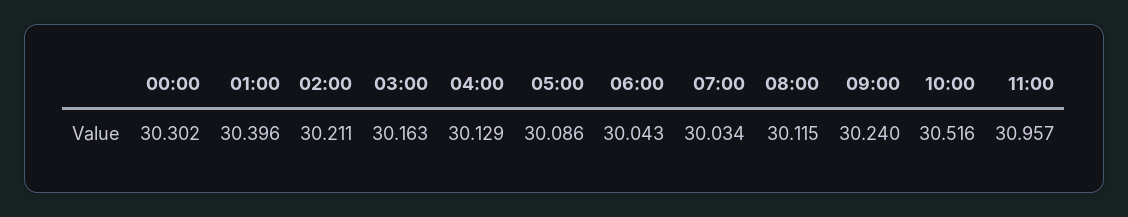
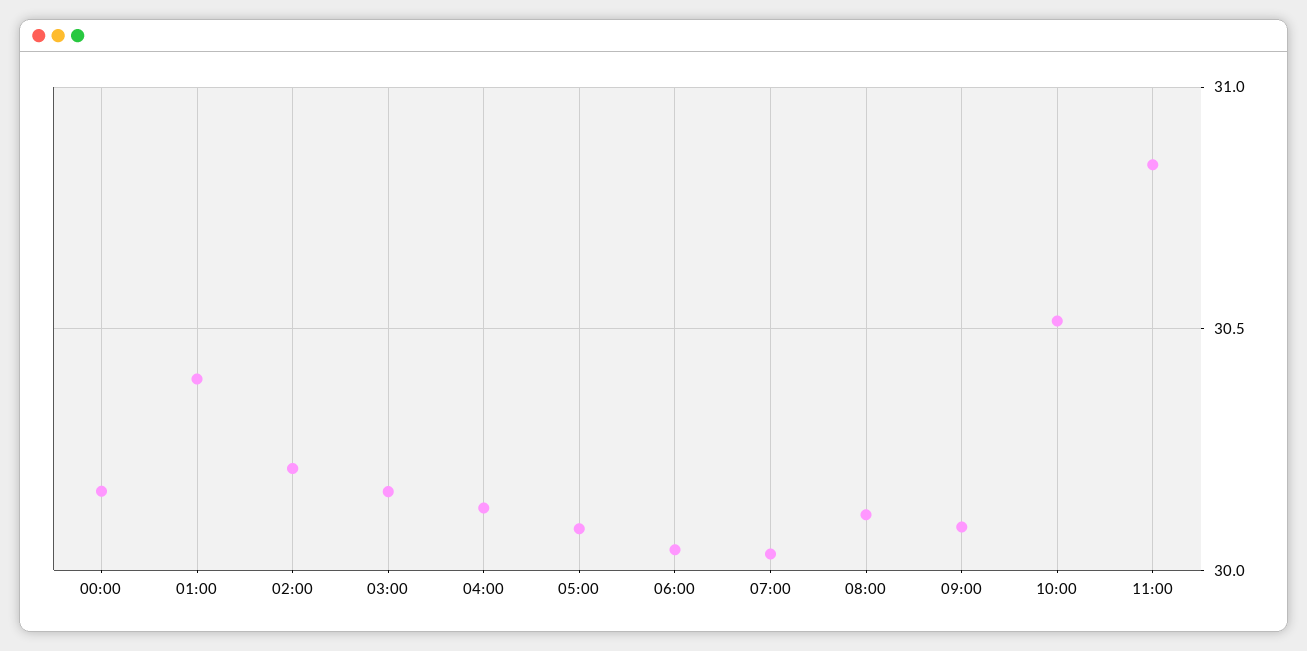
  {
-   "00:00": 30.302,
+   "00:00": 30.15,
    "01:00": 30.396,
    "02:00": 30.211,
    "03:00": 30.163,
    "04:00": 30.129,
    "05:00": 30.086,
    "06:00": 30.043,
    "07:00": 30.034,
    "08:00": 30.115,
-   "09:00": 30.24,
+   "09:00": 30.1,
    "10:00": 30.516,
-   "11:00": 30.957
+   "11:00": 30.85
  }

